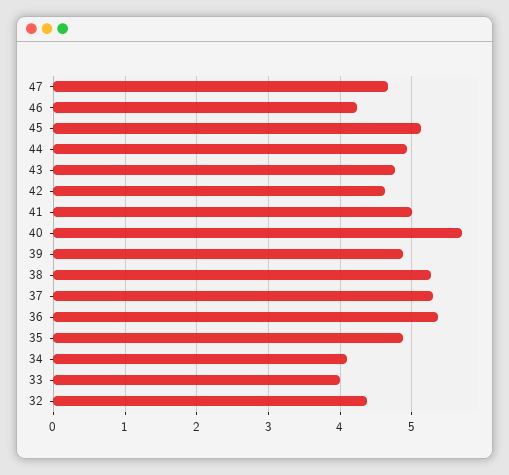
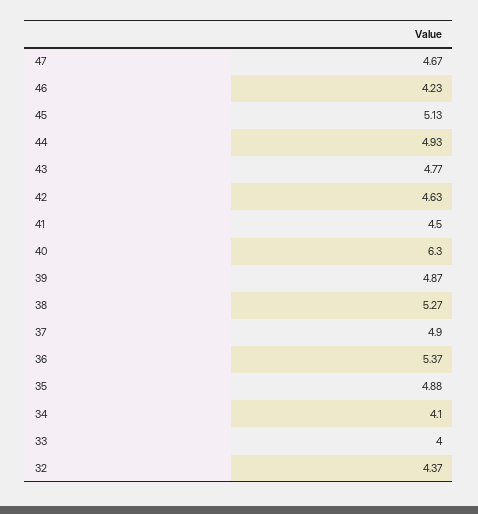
  {
    "47": 4.67,
    "46": 4.23,
    "45": 5.13,
    "44": 4.93,
    "43": 4.77,
    "42": 4.63,
-   "41": 5,
+   "41": 4.5,
-   "40": 5.7,
+   "40": 6.3,
    "39": 4.87,
    "38": 5.27,
-   "37": 5.3,
+   "37": 4.9,
    "36": 5.37,
    "35": 4.88,
    "34": 4.1,
    "33": 4,
    "32": 4.37
  }

